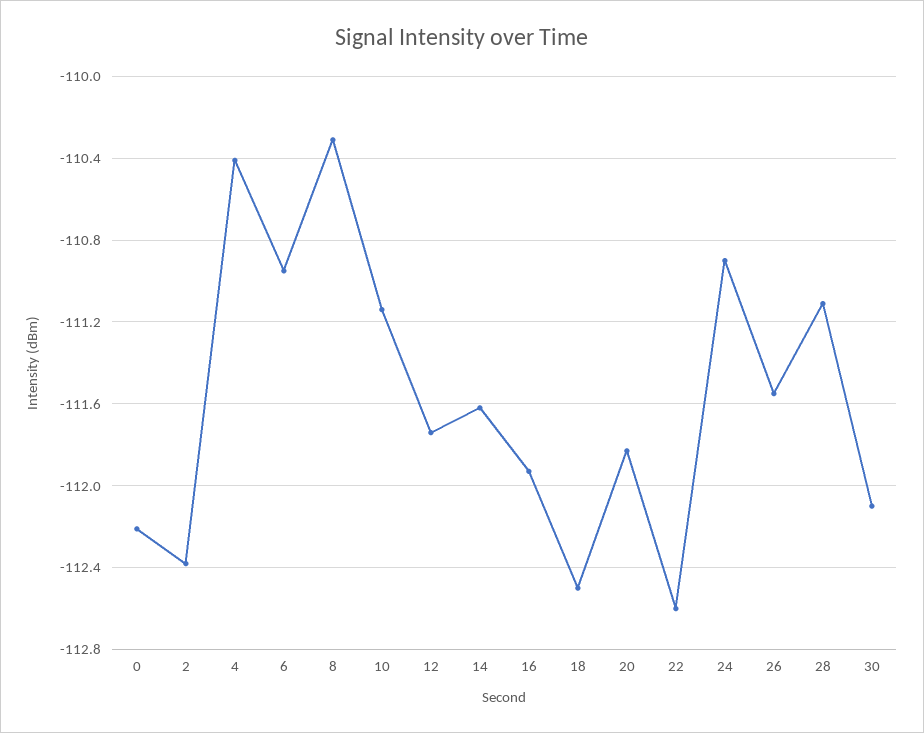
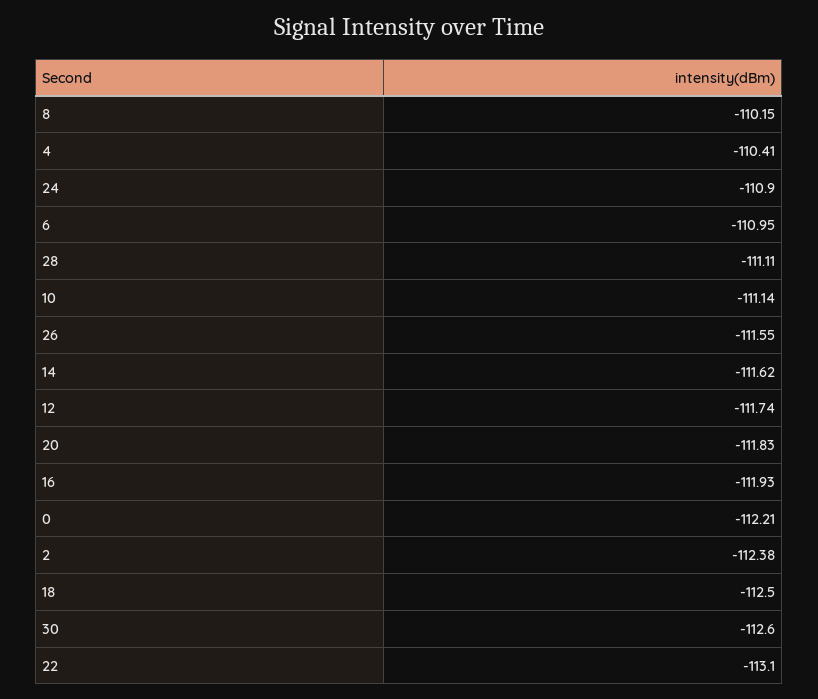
  {
    "0": -112.21,
    "2": -112.38,
    "4": -110.41,
    "6": -110.95,
-   "8": -110.3,
+   "8": -110.15,
    "10": -111.14,
    "12": -111.74,
    "14": -111.62,
    "16": -111.93,
    "18": -112.5,
    "20": -111.83,
-   "22": -112.6,
+   "22": -113.1,
    "24": -110.9,
    "26": -111.55,
    "28": -111.11,
-   "30": -112.1
+   "30": -112.6
  }

